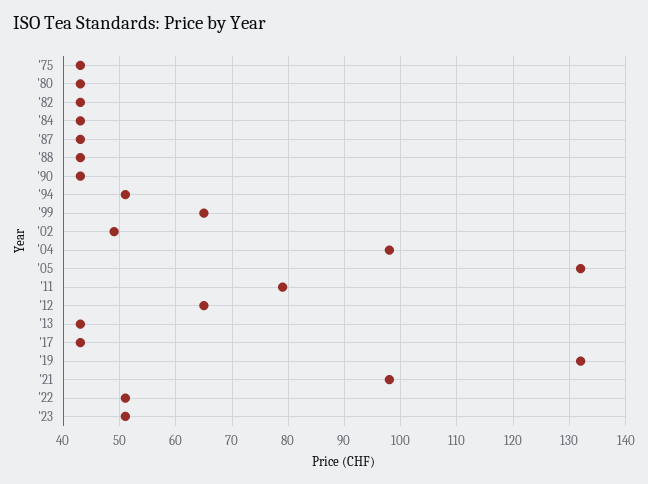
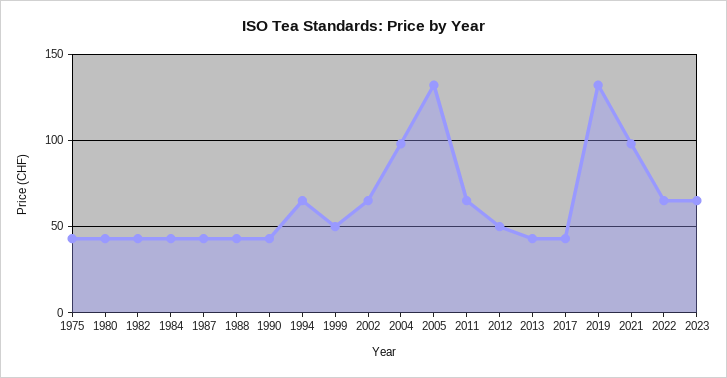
  {
    "'75": 45,
    "'80": 45,
    "'82": 45,
    "'84": 45,
    "'87": 45,
    "'88": 45,
    "'90": 45,
-   "'94": 50,
+   "'94": 65,
-   "'99": 65,
+   "'99": 50,
-   "'02": 50,
+   "'02": 65,
    "'04": 100,
    "'05": 130,
-   "'11": 80,
+   "'11": 65,
-   "'12": 65,
+   "'12": 50,
    "'13": 45,
    "'17": 45,
    "'19": 130,
    "'21": 100,
-   "'22": 50,
+   "'22": 65,
-   "'23": 50
+   "'23": 65
  }

